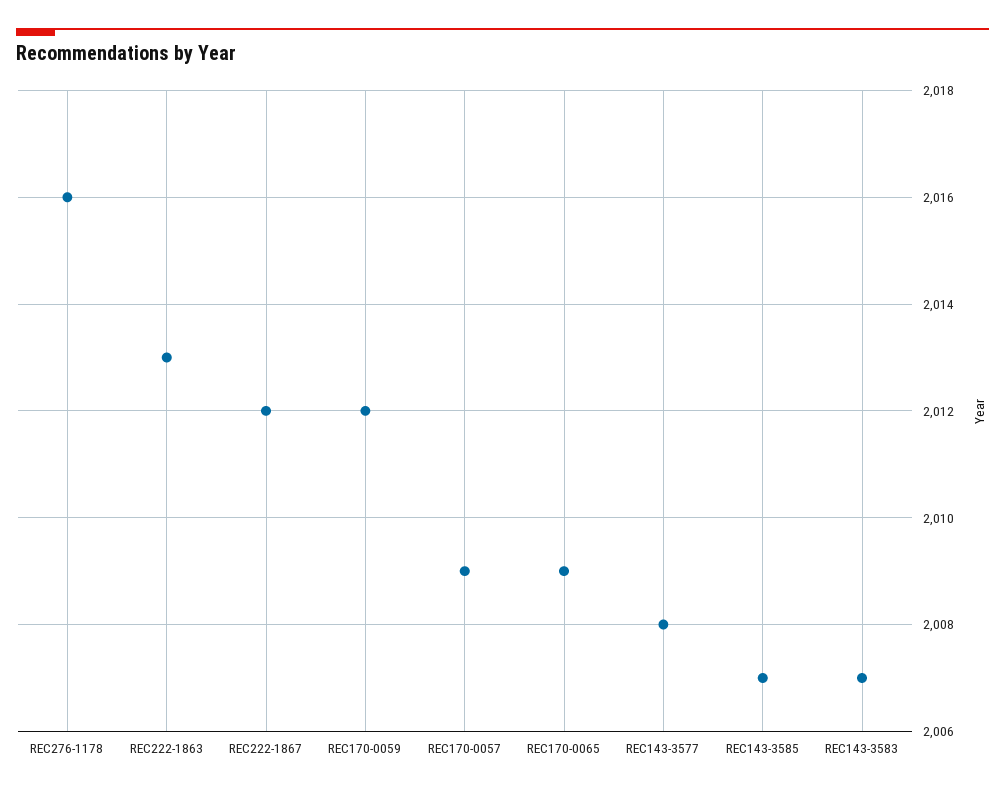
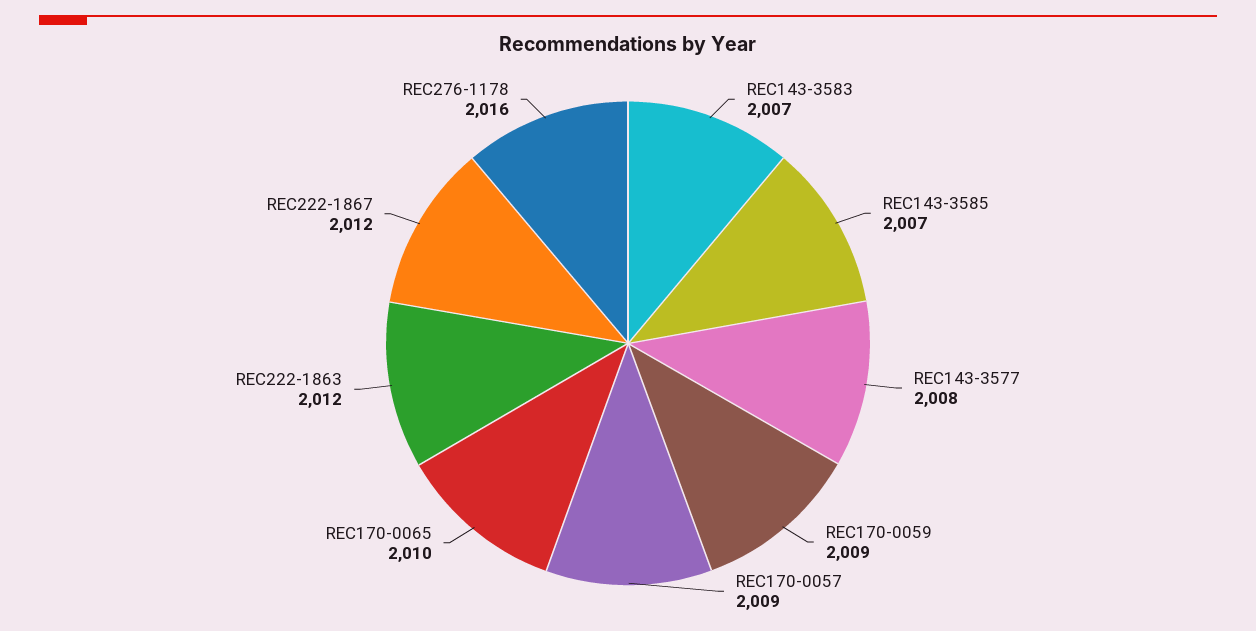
  {
    "REC276-1178": 2016,
-   "REC222-1863": 2013,
+   "REC222-1863": 2012,
    "REC222-1867": 2012,
-   "REC170-0059": 2012,
+   "REC170-0059": 2009,
    "REC170-0057": 2009,
-   "REC170-0065": 2009,
+   "REC170-0065": 2010,
    "REC143-3577": 2008,
    "REC143-3585": 2007,
    "REC143-3583": 2007
  }

